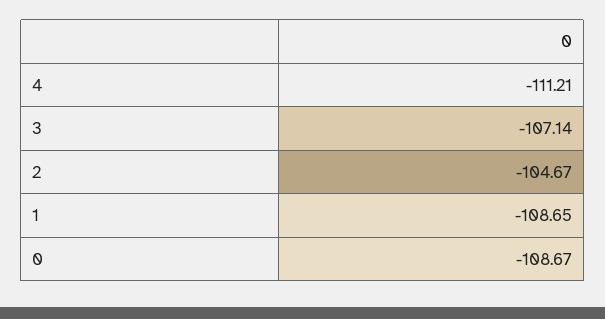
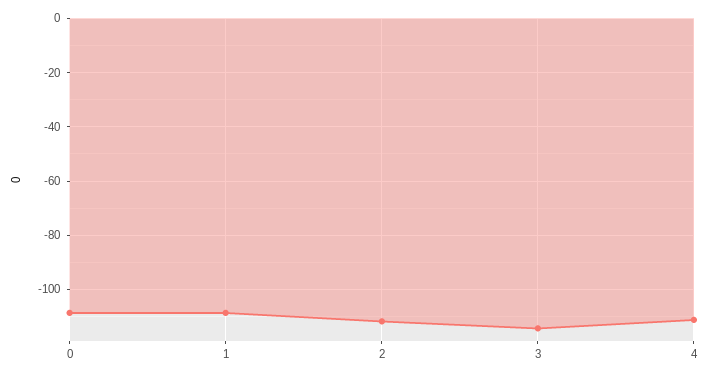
  {
    "4": -111.21,
-   "3": -107.14,
+   "3": -115,
-   "2": -104.67,
+   "2": -112.5,
    "1": -108.65,
    "0": -108.67
  }

